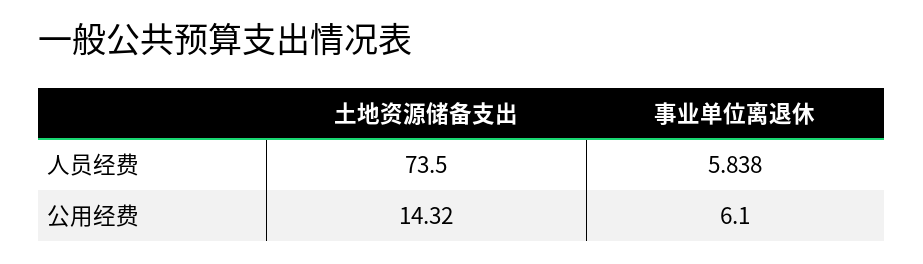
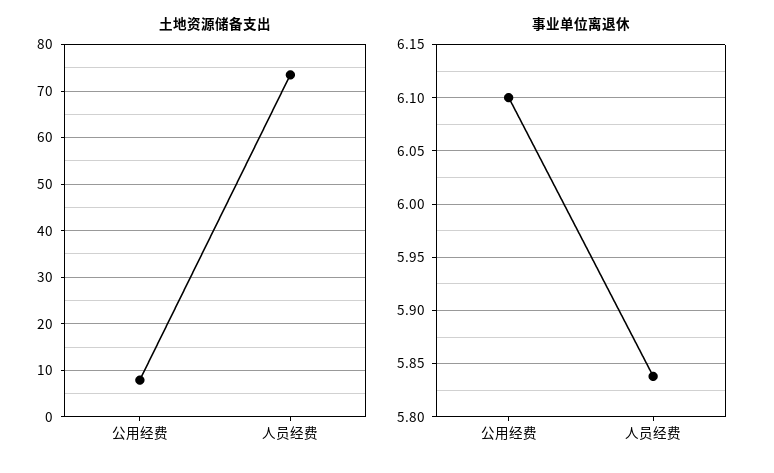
  {
    "土地资源储备支出": {
      "人员经费": 73.5,
-     "公用经费": 14.32
+     "公用经费": 8
    },
    "事业单位离退休": {
      "人员经费": 5.838,
      "公用经费": 6.1
    }
  }

